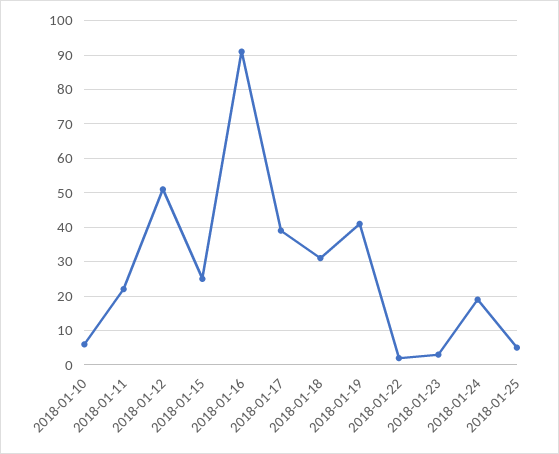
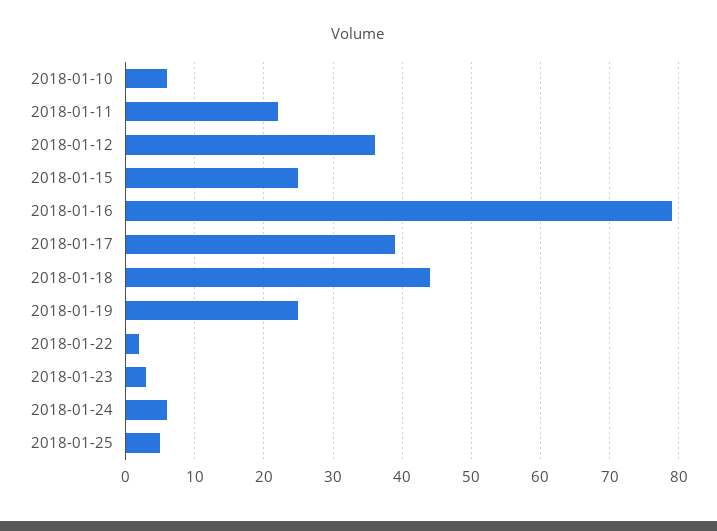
  {
    "2018-01-10": 6,
    "2018-01-11": 22,
-   "2018-01-12": 50,
+   "2018-01-12": 36,
    "2018-01-15": 25,
-   "2018-01-16": 90,
+   "2018-01-16": 79,
    "2018-01-17": 39,
-   "2018-01-18": 30,
+   "2018-01-18": 44,
-   "2018-01-19": 40,
+   "2018-01-19": 25,
    "2018-01-22": 2,
    "2018-01-23": 3,
-   "2018-01-24": 20,
+   "2018-01-24": 6,
    "2018-01-25": 5
  }

